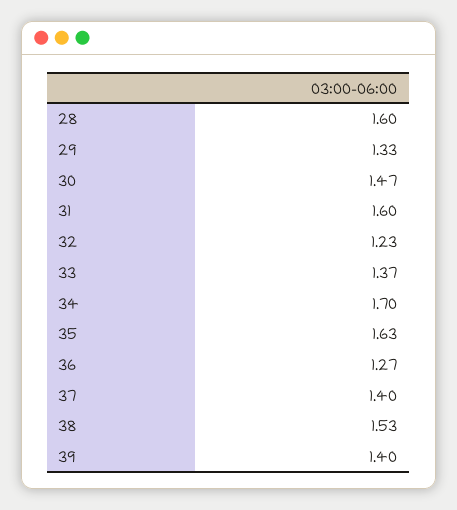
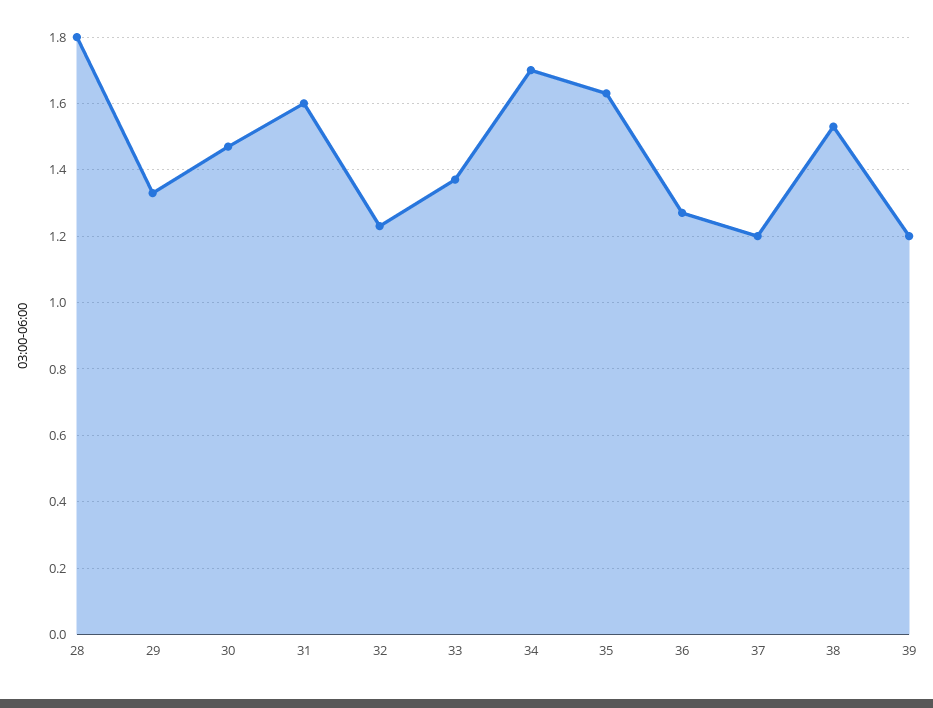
  {
-   "28": 1.6,
+   "28": 1.8,
    "29": 1.33,
    "30": 1.47,
    "31": 1.6,
    "32": 1.23,
    "33": 1.37,
    "34": 1.7,
    "35": 1.63,
    "36": 1.27,
-   "37": 1.4,
+   "37": 1.2,
    "38": 1.53,
-   "39": 1.4
+   "39": 1.2
  }

